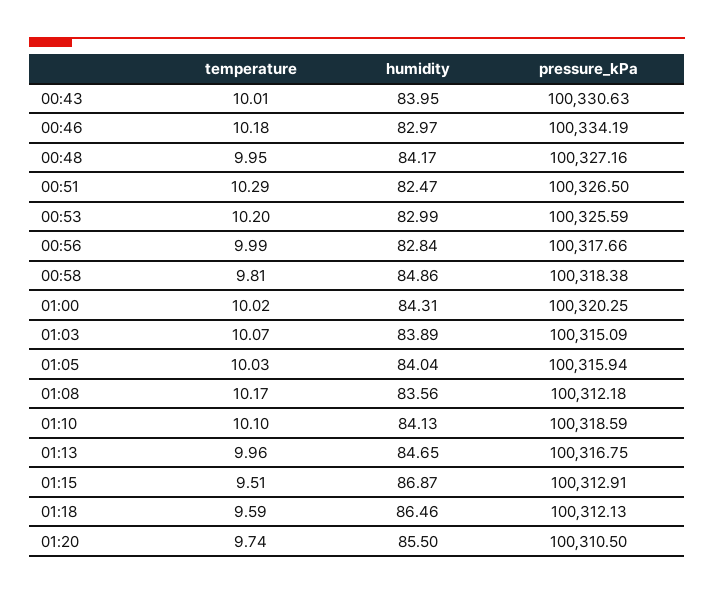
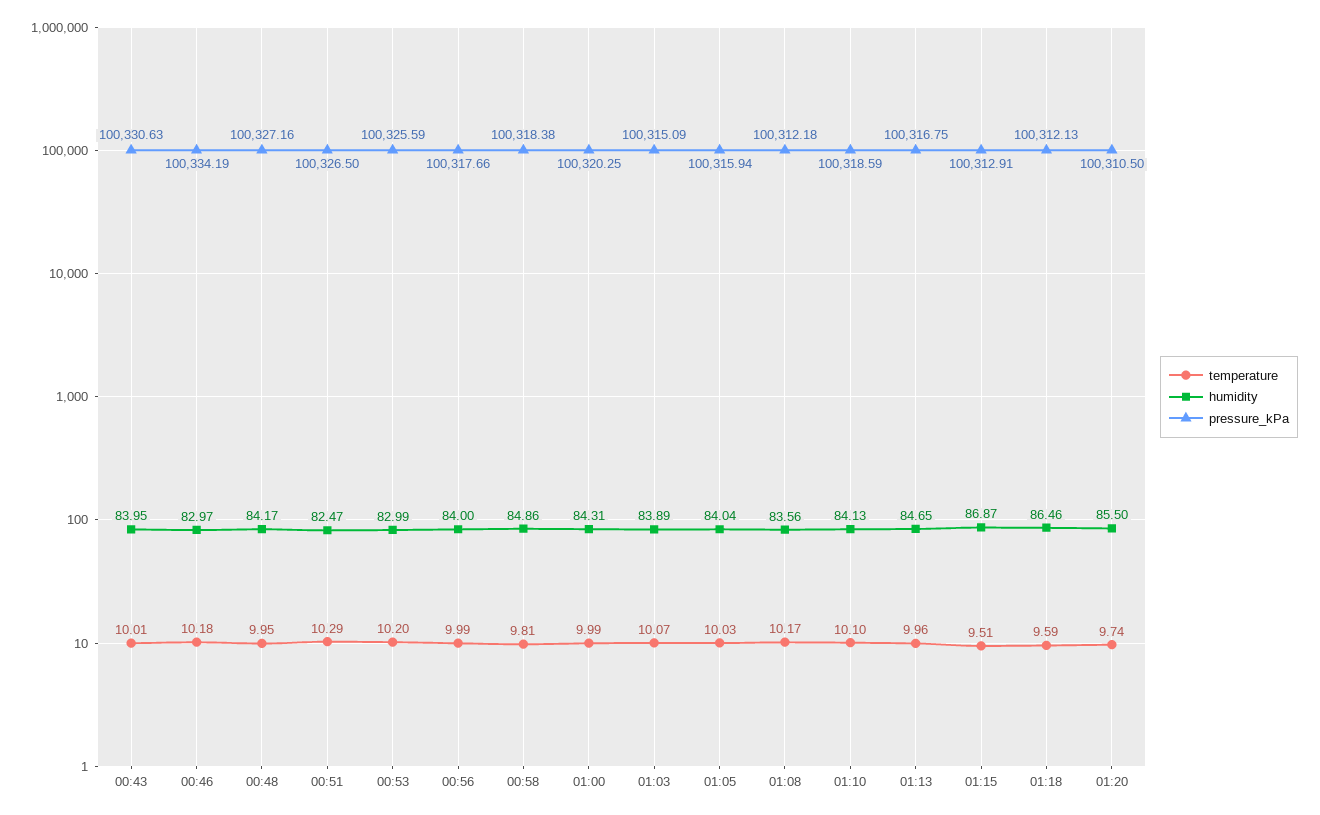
  {
    "temperature": {
      "00:43": 10.01,
      "00:46": 10.18,
      "00:48": 9.95,
      "00:51": 10.29,
      "00:53": 10.2,
      "00:56": 9.99,
      "00:58": 9.81,
-     "01:00": 10.02,
+     "01:00": 9.99,
      "01:03": 10.07,
      "01:05": 10.03,
      "01:08": 10.17,
      "01:10": 10.1,
      "01:13": 9.96,
      "01:15": 9.51,
      "01:18": 9.59,
      "01:20": 9.74
    },
    "humidity": {
      "00:43": 83.95,
      "00:46": 82.97,
      "00:48": 84.17,
      "00:51": 82.47,
      "00:53": 82.99,
-     "00:56": 82.84,
+     "00:56": 84,
      "00:58": 84.86,
      "01:00": 84.31,
      "01:03": 83.89,
      "01:05": 84.04,
      "01:08": 83.56,
      "01:10": 84.13,
      "01:13": 84.65,
      "01:15": 86.87,
      "01:18": 86.46,
      "01:20": 85.5
    },
    "pressure_kPa": {
      "00:43": 100330.63,
      "00:46": 100334.19,
      "00:48": 100327.16,
      "00:51": 100326.5,
      "00:53": 100325.59,
      "00:56": 100317.66,
      "00:58": 100318.38,
      "01:00": 100320.25,
      "01:03": 100315.09,
      "01:05": 100315.94,
      "01:08": 100312.18,
      "01:10": 100318.59,
      "01:13": 100316.75,
      "01:15": 100312.91,
      "01:18": 100312.13,
      "01:20": 100310.5
    }
  }

